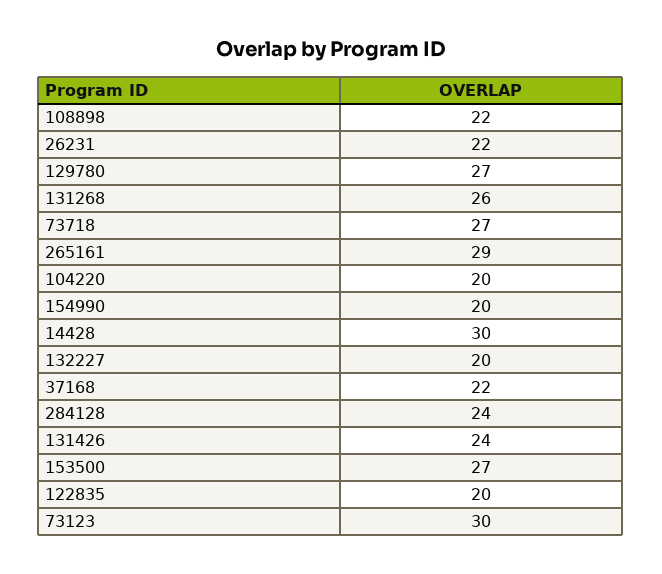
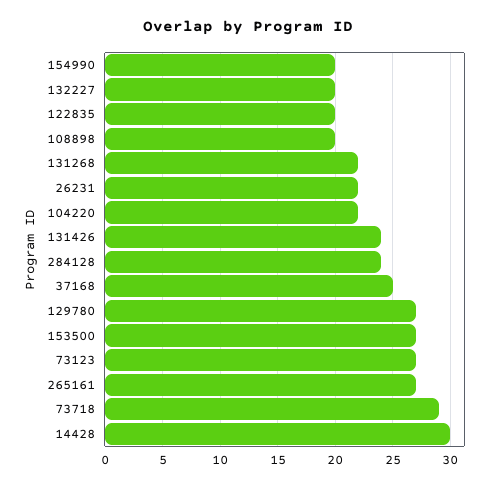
  {
-   "108898": 22,
+   "108898": 20,
    "26231": 22,
    "129780": 27,
-   "131268": 26,
+   "131268": 22,
-   "73718": 27,
+   "73718": 29,
-   "265161": 29,
+   "265161": 27,
-   "104220": 20,
+   "104220": 22,
    "154990": 20,
    "14428": 30,
    "132227": 20,
-   "37168": 22,
+   "37168": 25,
    "284128": 24,
    "131426": 24,
    "153500": 27,
    "122835": 20,
-   "73123": 30
+   "73123": 27
  }

